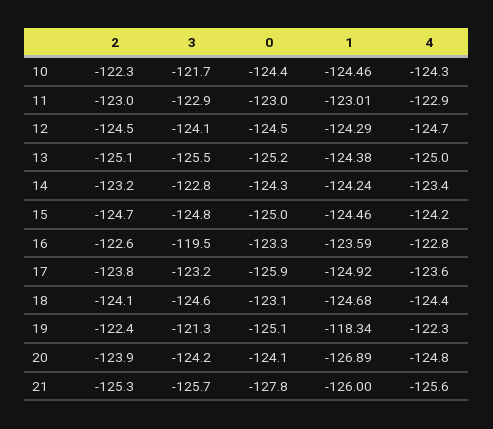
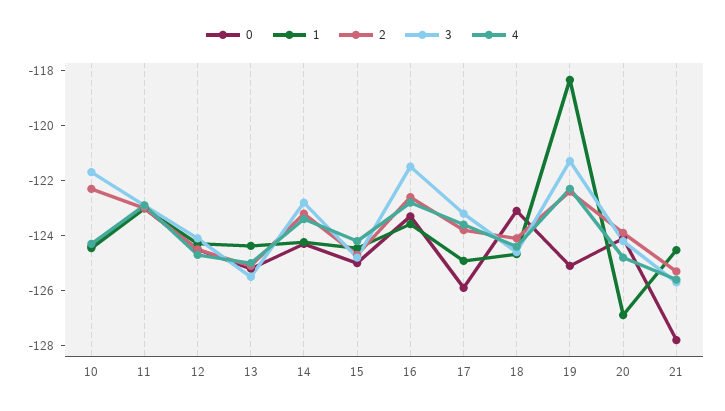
  {
    "2": {
      "10": -122.3,
      "11": -123,
      "12": -124.5,
      "13": -125.1,
      "14": -123.2,
      "15": -124.7,
      "16": -122.6,
      "17": -123.8,
      "18": -124.1,
      "19": -122.4,
      "20": -123.9,
      "21": -125.3
    },
    "3": {
      "10": -121.7,
      "11": -122.9,
      "12": -124.1,
      "13": -125.5,
      "14": -122.8,
      "15": -124.8,
-     "16": -119.5,
+     "16": -121.5,
      "17": -123.2,
      "18": -124.6,
      "19": -121.3,
      "20": -124.2,
      "21": -125.7
    },
    "0": {
      "10": -124.4,
      "11": -123,
      "12": -124.5,
      "13": -125.2,
      "14": -124.3,
      "15": -125,
      "16": -123.3,
      "17": -125.9,
      "18": -123.1,
      "19": -125.1,
      "20": -124.1,
      "21": -127.8
    },
    "1": {
      "10": -124.46,
      "11": -123.01,
      "12": -124.29,
      "13": -124.38,
      "14": -124.24,
      "15": -124.46,
      "16": -123.59,
      "17": -124.92,
      "18": -124.68,
      "19": -118.34,
      "20": -126.89,
-     "21": -126
+     "21": -124.5
    },
    "4": {
      "10": -124.3,
      "11": -122.9,
      "12": -124.7,
      "13": -125,
      "14": -123.4,
      "15": -124.2,
      "16": -122.8,
      "17": -123.6,
      "18": -124.4,
      "19": -122.3,
      "20": -124.8,
      "21": -125.6
    }
  }

